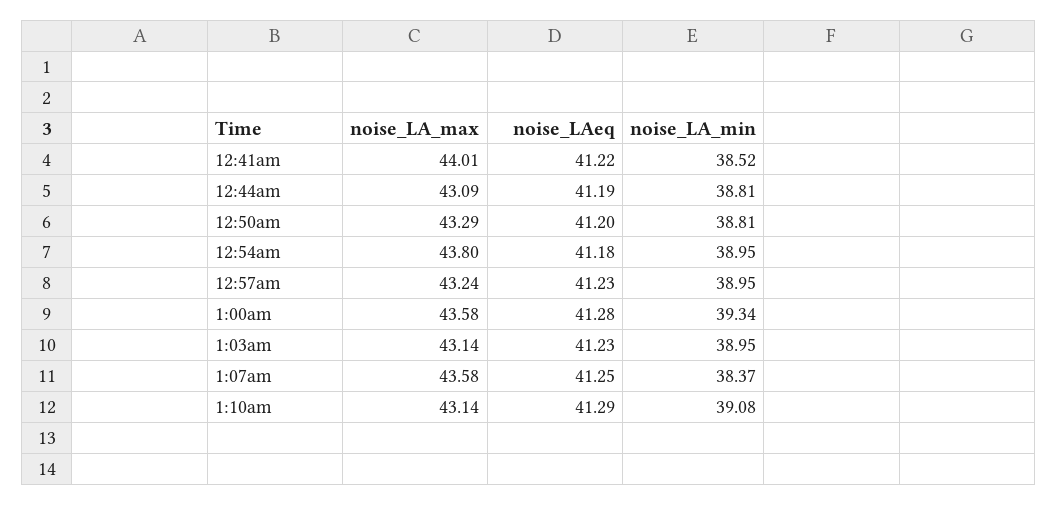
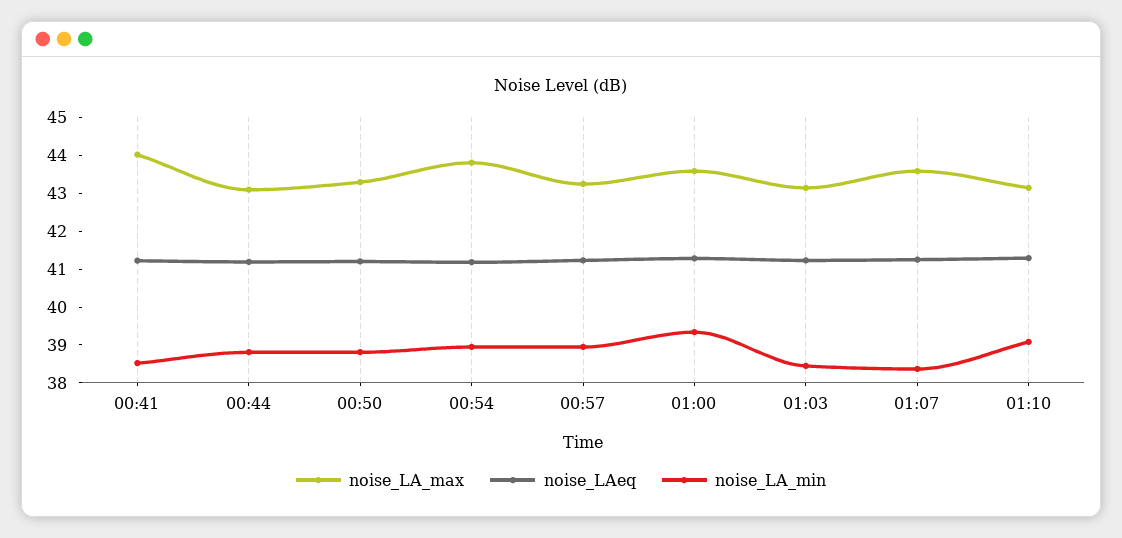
  {
    "noise_LA_max": {
      "12:41am": 44.01,
      "12:44am": 43.09,
      "12:50am": 43.29,
      "12:54am": 43.8,
      "12:57am": 43.24,
      "1:00am": 43.58,
      "1:03am": 43.14,
      "1:07am": 43.58,
      "1:10am": 43.14
    },
    "noise_LAeq": {
      "12:41am": 41.22,
      "12:44am": 41.19,
      "12:50am": 41.2,
      "12:54am": 41.18,
      "12:57am": 41.23,
      "1:00am": 41.28,
      "1:03am": 41.23,
      "1:07am": 41.25,
      "1:10am": 41.29
    },
    "noise_LA_min": {
      "12:41am": 38.52,
      "12:44am": 38.81,
      "12:50am": 38.81,
      "12:54am": 38.95,
      "12:57am": 38.95,
      "1:00am": 39.34,
-     "1:03am": 38.95,
+     "1:03am": 38.5,
      "1:07am": 38.37,
      "1:10am": 39.08
    }
  }

